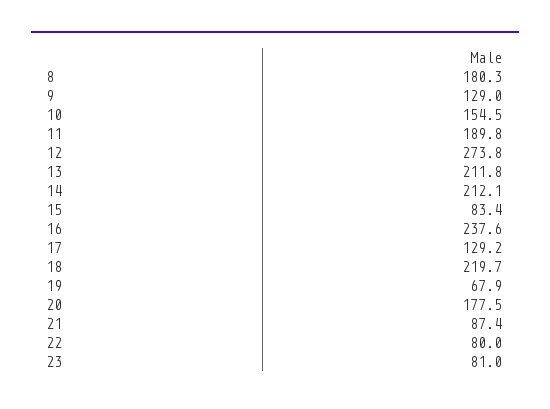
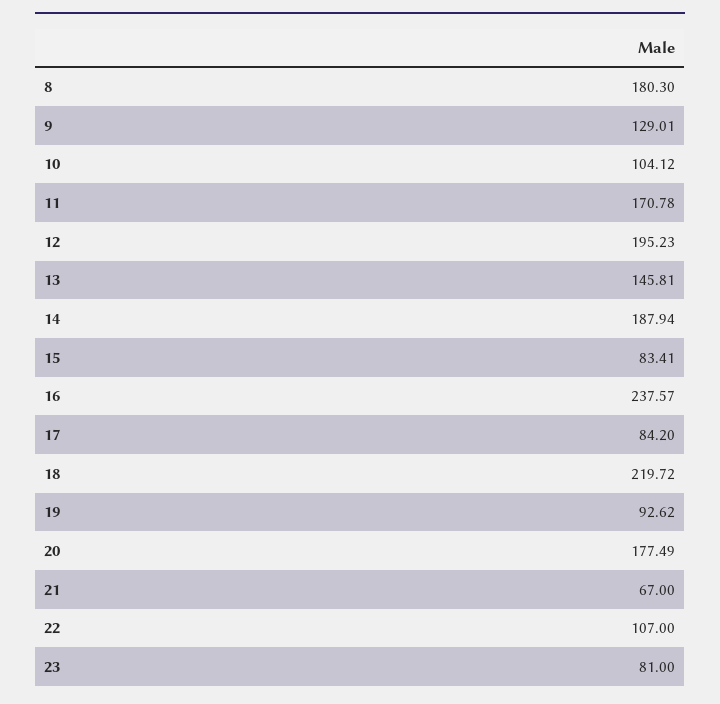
  {
    "8": 180.3,
    "9": 129.01,
-   "10": 154.5,
+   "10": 104.12,
-   "11": 189.8,
+   "11": 170.78,
-   "12": 273.8,
+   "12": 195.23,
-   "13": 211.8,
+   "13": 145.81,
-   "14": 212.1,
+   "14": 187.94,
    "15": 83.41,
    "16": 237.57,
-   "17": 129.2,
+   "17": 84.2,
    "18": 219.72,
-   "19": 67.9,
+   "19": 92.62,
    "20": 177.49,
-   "21": 87.4,
+   "21": 67,
-   "22": 80,
+   "22": 107,
    "23": 81
  }

